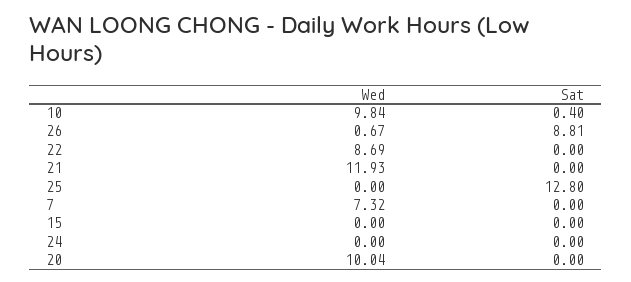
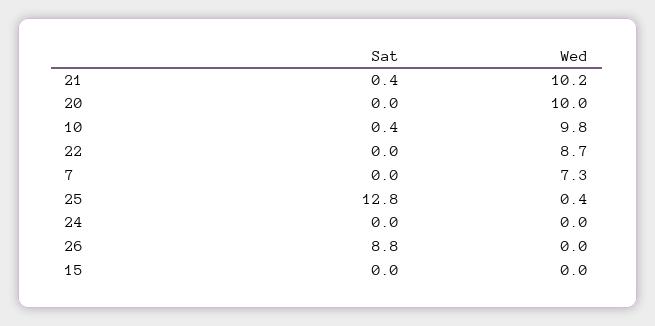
  {
    "Wed": {
      "10": 9.84,
-     "26": 0.67,
+     "26": 0,
      "22": 8.69,
-     "21": 11.93,
+     "21": 10.2,
-     "25": 0,
+     "25": 0.4,
      "7": 7.32,
      "15": 0,
      "24": 0,
      "20": 10.04
    },
    "Sat": {
      "10": 0.4,
      "26": 8.81,
      "22": 0,
-     "21": 0,
+     "21": 0.4,
      "25": 12.8,
      "7": 0,
      "15": 0,
      "24": 0,
      "20": 0
    }
  }

